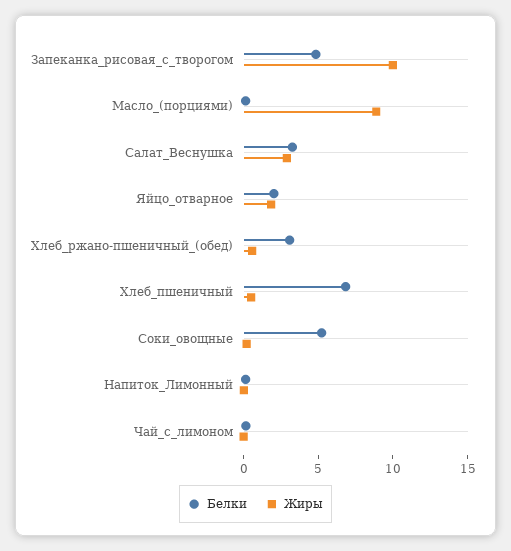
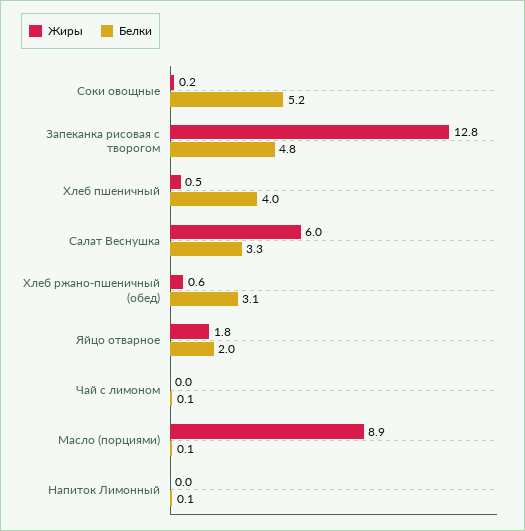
  {
    "Белки": {
      "Запеканка_рисовая_с_творогом": 4.8,
      "Масло_(порциями)": 0.1,
      "Салат_Веснушка": 3.3,
      "Яйцо_отварное": 2,
      "Хлеб_ржано-пшеничный_(обед)": 3.1,
-     "Хлеб_пшеничный": 7,
+     "Хлеб_пшеничный": 4,
      "Соки_овощные": 5.2,
      "Напиток_Лимонный": 0.1,
      "Чай_с_лимоном": 0.1
    },
    "Жиры": {
-     "Запеканка_рисовая_с_творогом": 10,
+     "Запеканка_рисовая_с_творогом": 12.8,
      "Масло_(порциями)": 8.9,
-     "Салат_Веснушка": 3,
+     "Салат_Веснушка": 6,
      "Яйцо_отварное": 1.8,
      "Хлеб_ржано-пшеничный_(обед)": 0.6,
      "Хлеб_пшеничный": 0.5,
      "Соки_овощные": 0.2,
      "Напиток_Лимонный": 0,
      "Чай_с_лимоном": 0
    }
  }

